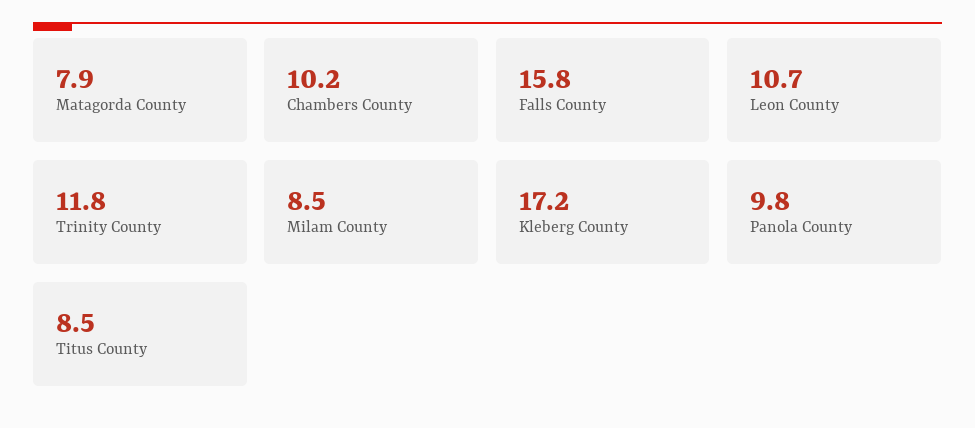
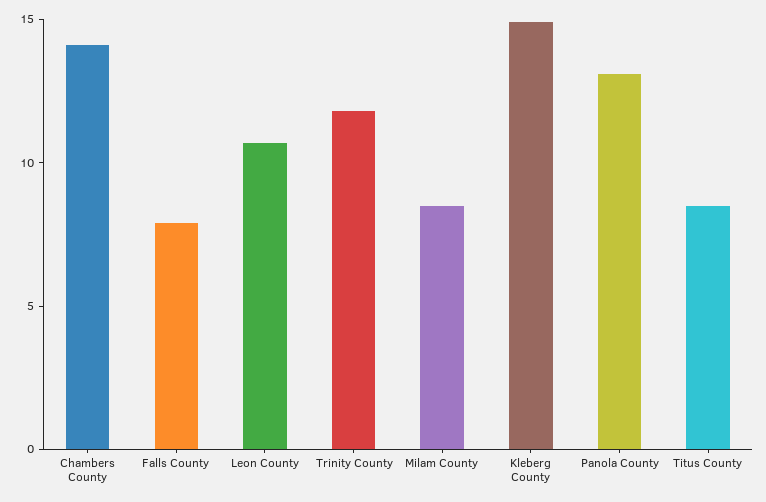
  {
-   "Matagorda County": 7.9,
-   "Chambers County": 10.2,
+   "Chambers County": 14,
-   "Falls County": 15.8,
+   "Falls County": 8,
    "Leon County": 10.7,
    "Trinity County": 11.8,
    "Milam County": 8.5,
-   "Kleberg County": 17.2,
+   "Kleberg County": 15,
-   "Panola County": 9.8,
+   "Panola County": 13,
    "Titus County": 8.5
  }

